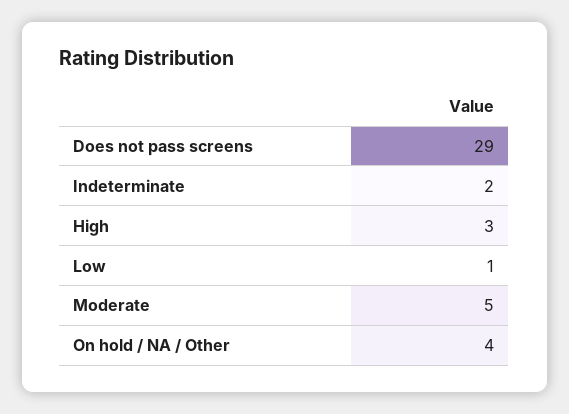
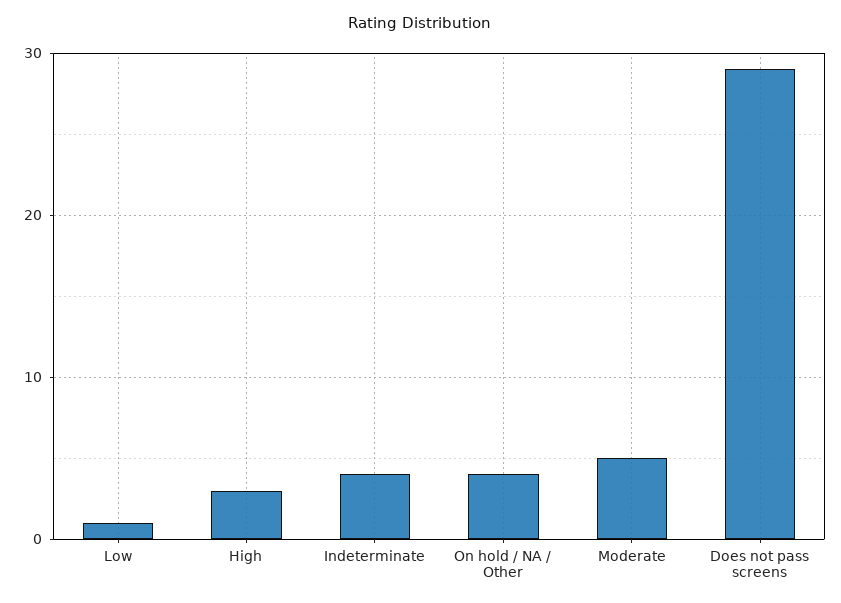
  {
    "Does not pass screens": 29,
-   "Indeterminate": 2,
+   "Indeterminate": 4,
    "High": 3,
    "Low": 1,
    "Moderate": 5,
    "On hold / NA / Other": 4
  }

